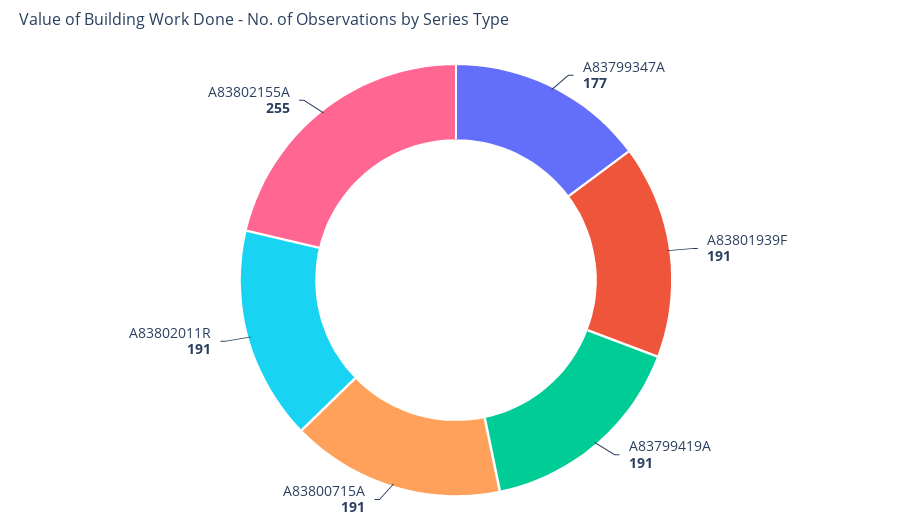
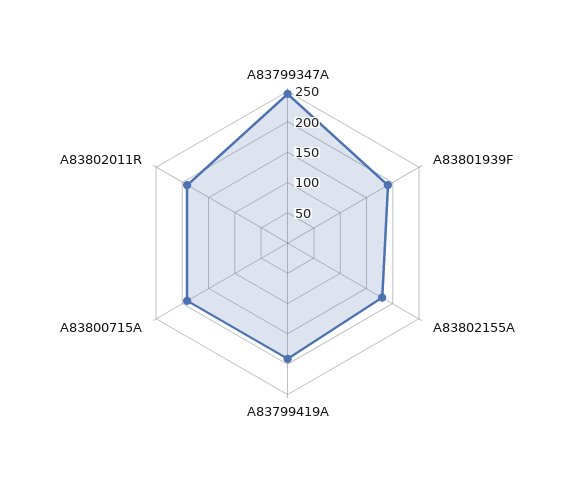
  {
-   "A83799347A": 177,
+   "A83799347A": 250,
    "A83801939F": 191,
    "A83799419A": 191,
    "A83800715A": 191,
    "A83802011R": 191,
-   "A83802155A": 255
+   "A83802155A": 175
  }

